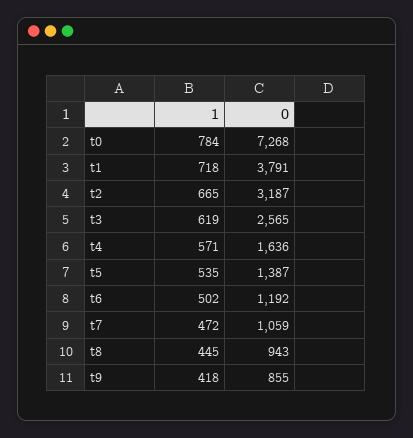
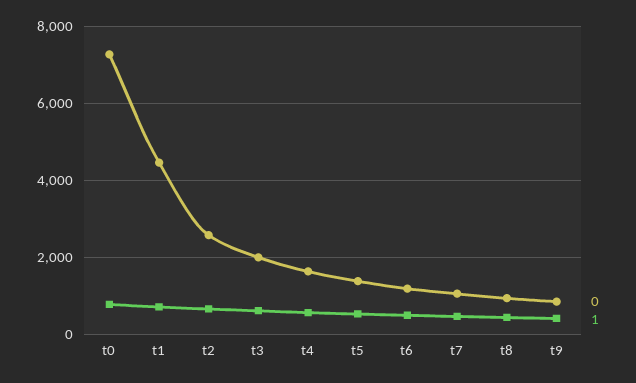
  {
    "1": {
      "t0": 784,
      "t1": 718,
      "t2": 665,
      "t3": 619,
      "t4": 571,
      "t5": 535,
      "t6": 502,
      "t7": 472,
      "t8": 445,
      "t9": 418
    },
    "0": {
      "t0": 7268,
-     "t1": 3791,
+     "t1": 4400,
-     "t2": 3187,
+     "t2": 2600,
-     "t3": 2565,
+     "t3": 2000,
      "t4": 1636,
      "t5": 1387,
      "t6": 1192,
      "t7": 1059,
      "t8": 943,
      "t9": 855
    }
  }

